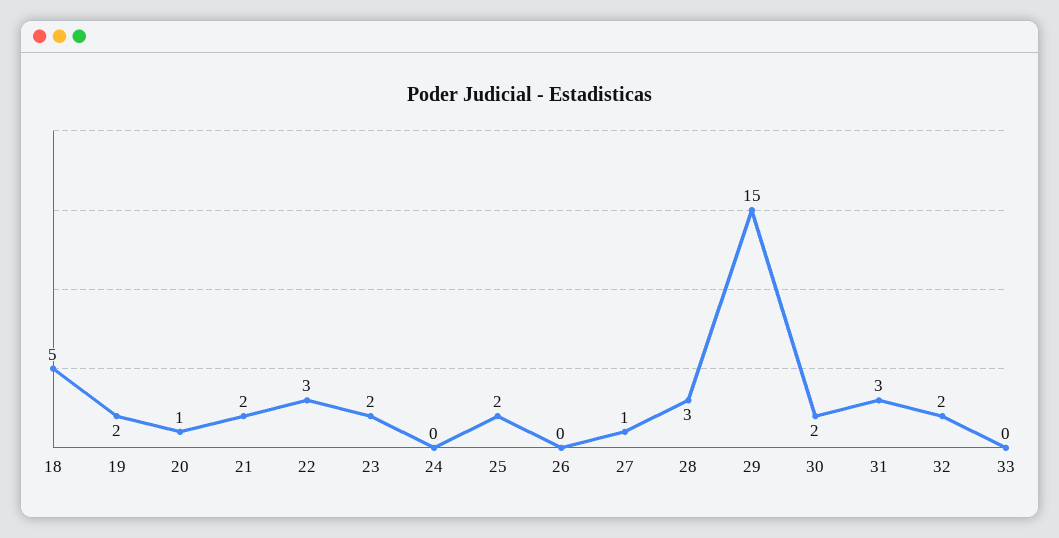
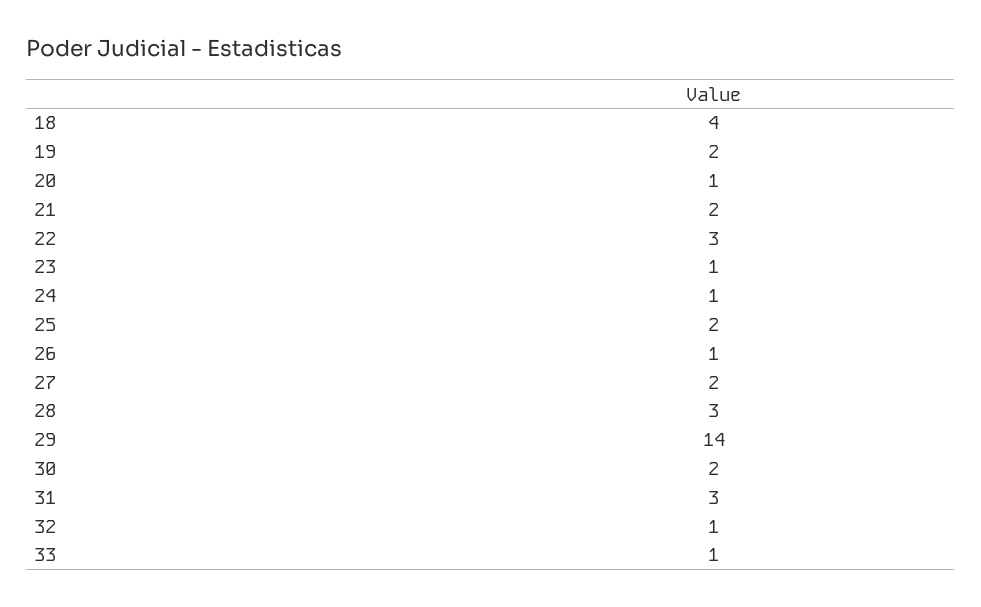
  {
-   "18": 5,
+   "18": 4,
    "19": 2,
    "20": 1,
    "21": 2,
    "22": 3,
-   "23": 2,
+   "23": 1,
-   "24": 0,
+   "24": 1,
    "25": 2,
-   "26": 0,
+   "26": 1,
-   "27": 1,
+   "27": 2,
    "28": 3,
-   "29": 15,
+   "29": 14,
    "30": 2,
    "31": 3,
-   "32": 2,
+   "32": 1,
-   "33": 0
+   "33": 1
  }

